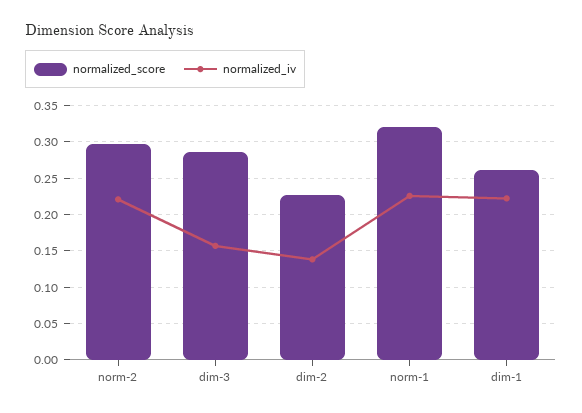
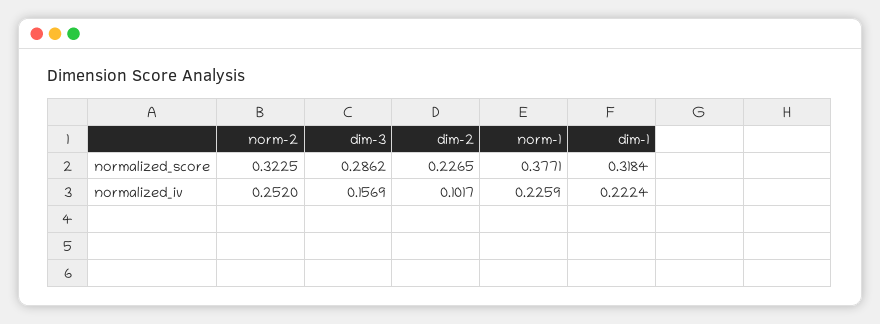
  {
    "normalized_score": {
-     "norm-2": 0.3,
+     "norm-2": 0.3225,
      "dim-3": 0.2862,
      "dim-2": 0.2265,
-     "norm-1": 0.32,
+     "norm-1": 0.3771,
-     "dim-1": 0.26
+     "dim-1": 0.3184
    },
    "normalized_iv": {
-     "norm-2": 0.22,
+     "norm-2": 0.252,
      "dim-3": 0.1569,
-     "dim-2": 0.14,
+     "dim-2": 0.1017,
      "norm-1": 0.2259,
      "dim-1": 0.2224
    }
  }

